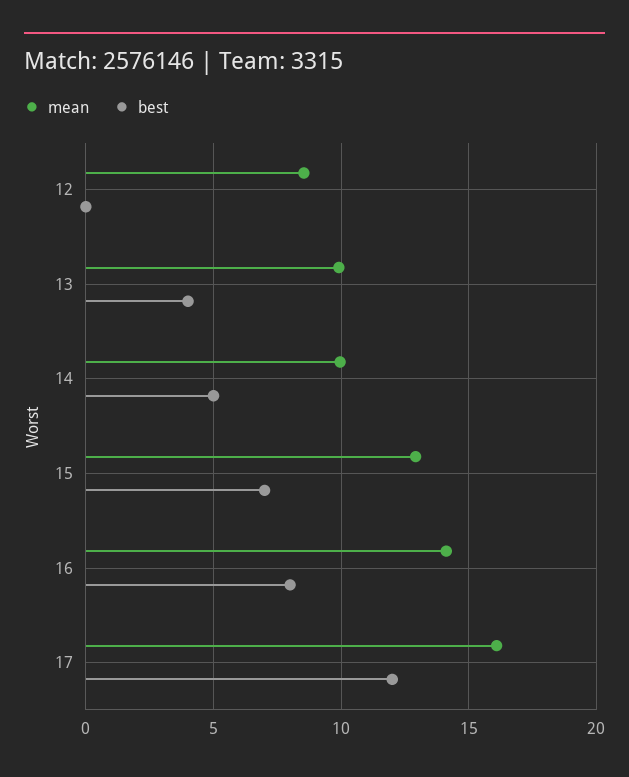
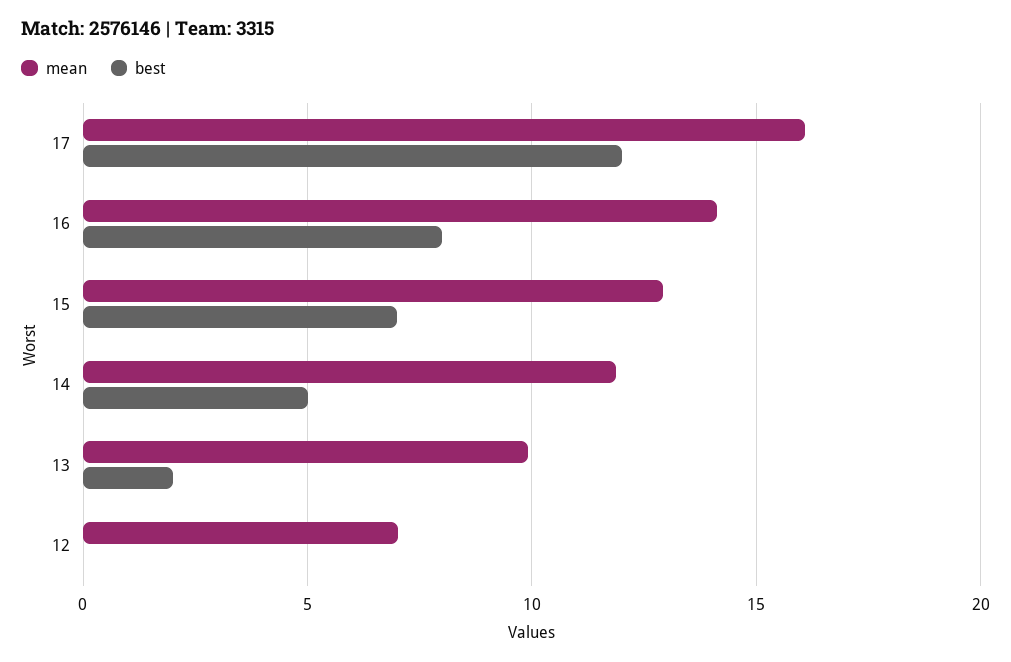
  {
    "mean": {
-     "12": 8.5,
+     "12": 7,
      "13": 10,
-     "14": 10,
+     "14": 12,
      "15": 13,
      "16": 14,
      "17": 16
    },
    "best": {
      "12": 0,
-     "13": 4,
+     "13": 2,
      "14": 5,
      "15": 7,
      "16": 8,
      "17": 12
    }
  }

